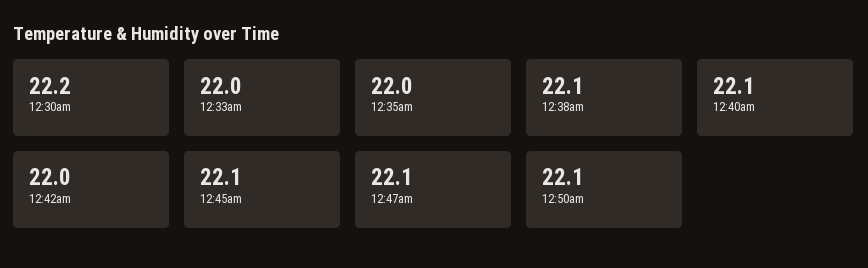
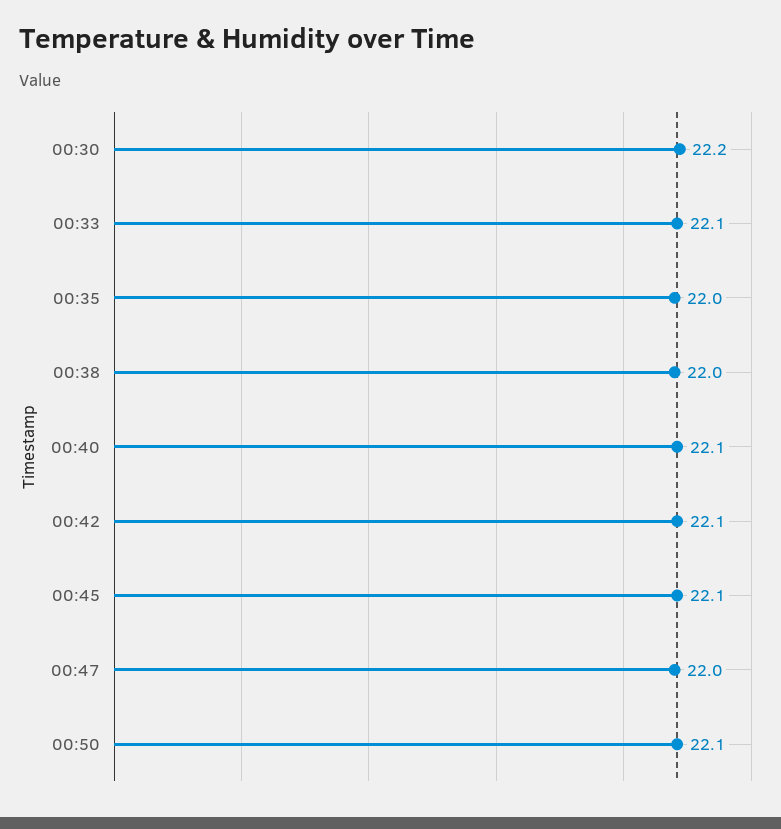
  {
    "12:30am": 22.2,
-   "12:33am": 22,
+   "12:33am": 22.1,
    "12:35am": 22,
-   "12:38am": 22.1,
+   "12:38am": 22,
    "12:40am": 22.1,
-   "12:42am": 22,
+   "12:42am": 22.1,
    "12:45am": 22.1,
-   "12:47am": 22.1,
+   "12:47am": 22,
    "12:50am": 22.1
  }

